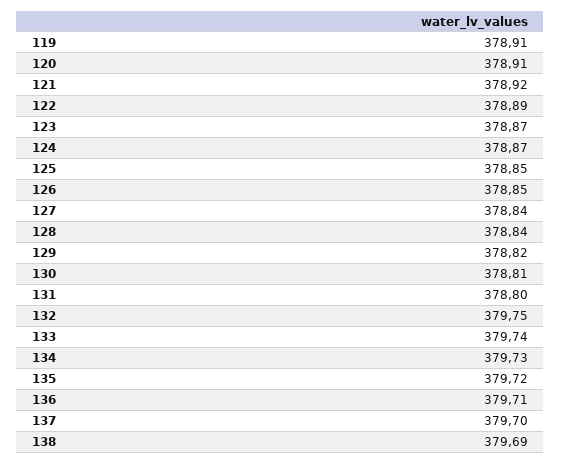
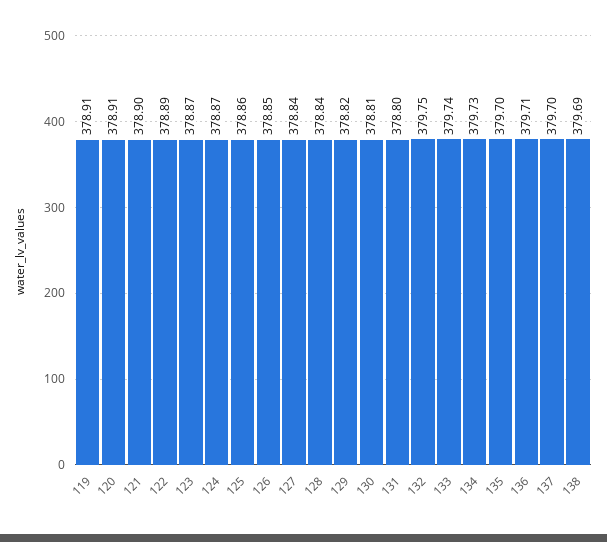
  {
    "119": 378.91,
    "120": 378.91,
-   "121": 378.92,
+   "121": 378.9,
    "122": 378.89,
    "123": 378.87,
    "124": 378.87,
-   "125": 378.85,
+   "125": 378.86,
    "126": 378.85,
    "127": 378.84,
    "128": 378.84,
    "129": 378.82,
    "130": 378.81,
    "131": 378.8,
    "132": 379.75,
    "133": 379.74,
    "134": 379.73,
-   "135": 379.72,
+   "135": 379.7,
    "136": 379.71,
    "137": 379.7,
    "138": 379.69
  }

